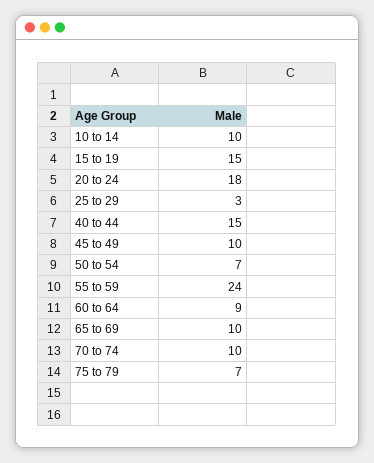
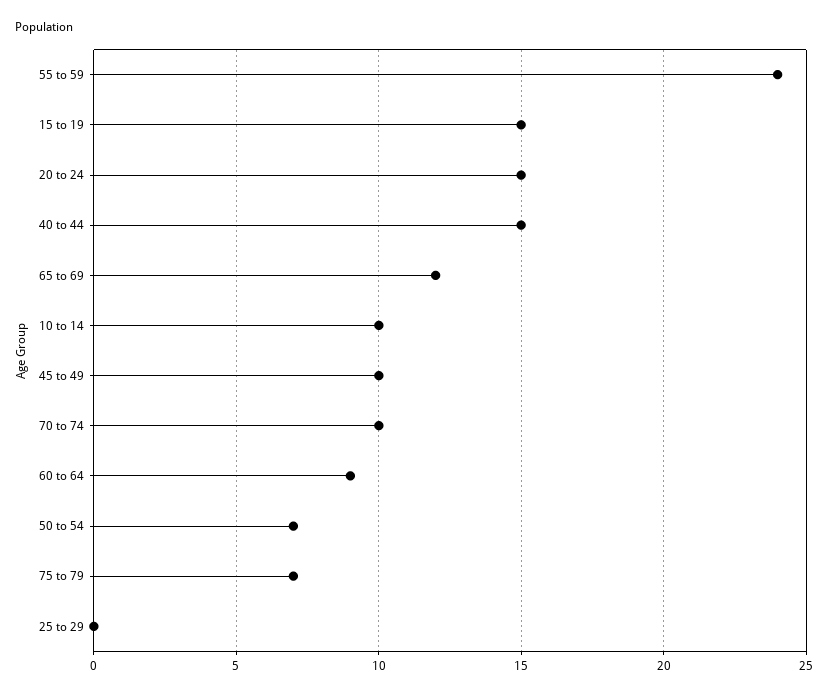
  {
    "10 to 14": 10,
    "15 to 19": 15,
-   "20 to 24": 18,
+   "20 to 24": 15,
-   "25 to 29": 3,
+   "25 to 29": 0,
    "40 to 44": 15,
    "45 to 49": 10,
    "50 to 54": 7,
    "55 to 59": 24,
    "60 to 64": 9,
-   "65 to 69": 10,
+   "65 to 69": 12,
    "70 to 74": 10,
    "75 to 79": 7
  }

